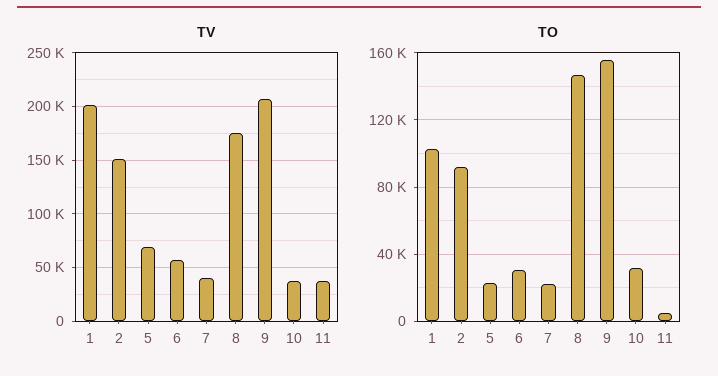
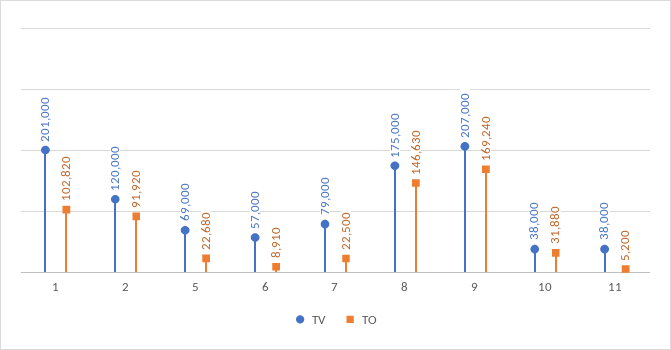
  {
    "TV": {
      "1": 201000,
-     "2": 150000,
+     "2": 120000,
      "5": 69000,
      "6": 57000,
-     "7": 40000,
+     "7": 79000,
      "8": 175000,
      "9": 207000,
      "10": 38000,
      "11": 38000
    },
    "TO": {
      "1": 102820,
      "2": 91920,
      "5": 22680,
-     "6": 30000,
+     "6": 8910,
      "7": 22500,
      "8": 146630,
-     "9": 155000,
+     "9": 169240,
      "10": 31880,
      "11": 5200
    }
  }

